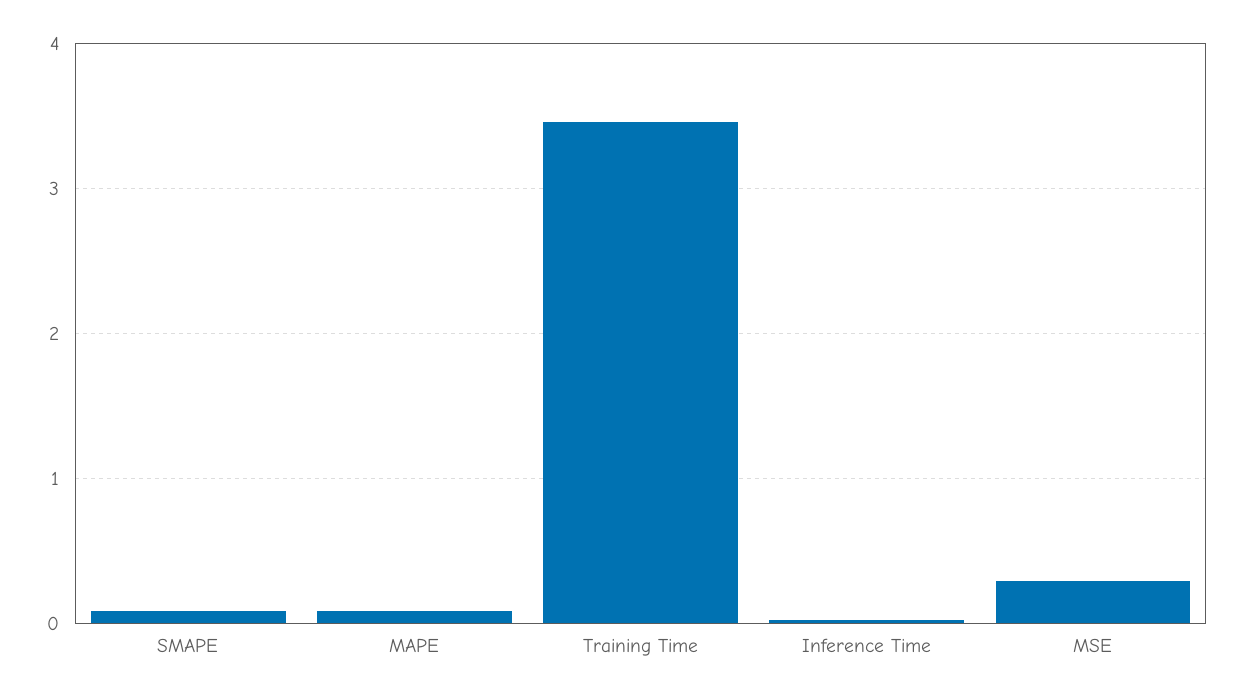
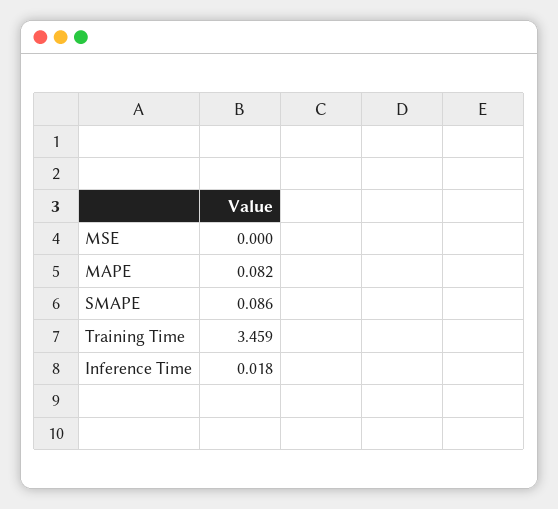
  {
    "SMAPE": 0.086,
    "MAPE": 0.082,
    "Training Time": 3.459,
    "Inference Time": 0.018,
-   "MSE": 0.3
+   "MSE": 0
  }

